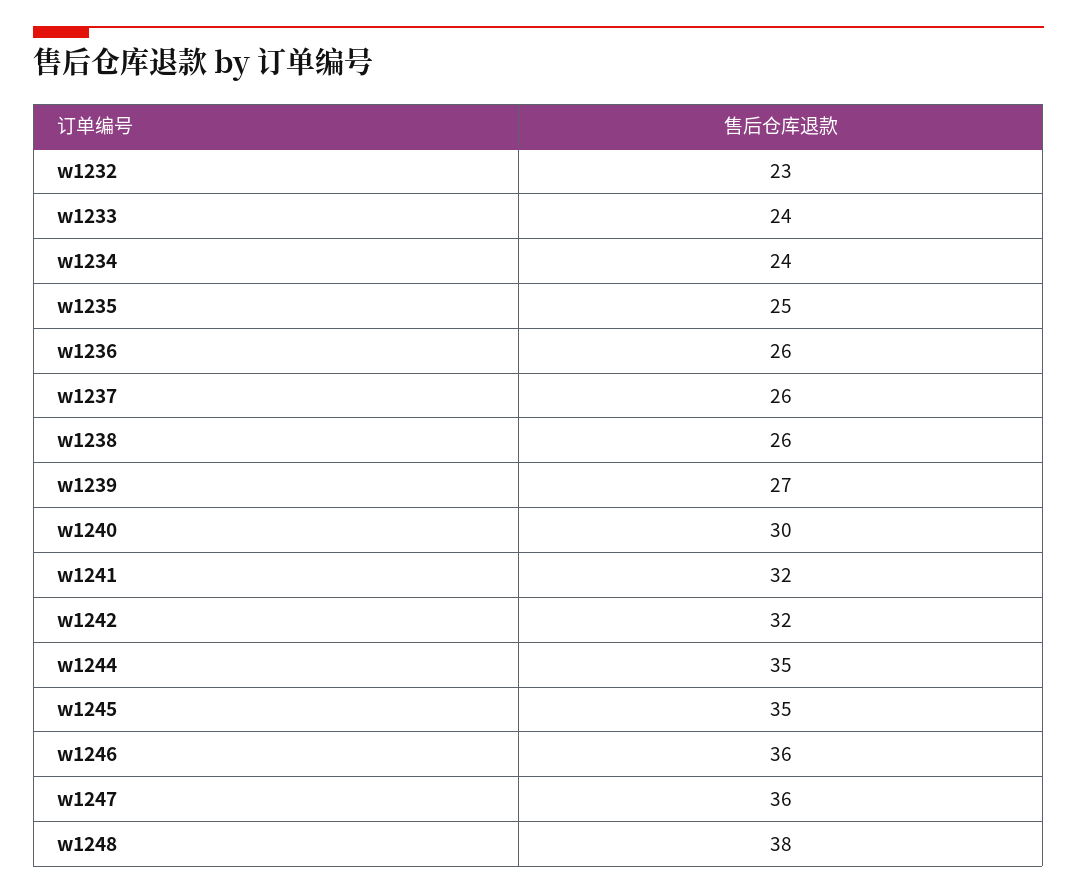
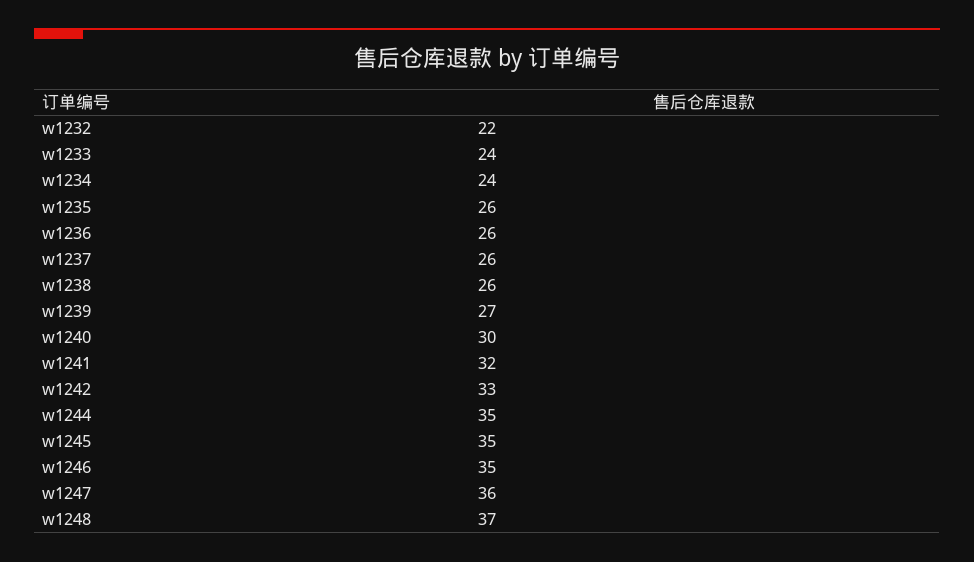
  {
-   "w1232": 23,
+   "w1232": 22,
    "w1233": 24,
    "w1234": 24,
-   "w1235": 25,
+   "w1235": 26,
    "w1236": 26,
    "w1237": 26,
    "w1238": 26,
    "w1239": 27,
    "w1240": 30,
    "w1241": 32,
-   "w1242": 32,
+   "w1242": 33,
    "w1244": 35,
    "w1245": 35,
-   "w1246": 36,
+   "w1246": 35,
    "w1247": 36,
-   "w1248": 38
+   "w1248": 37
  }

